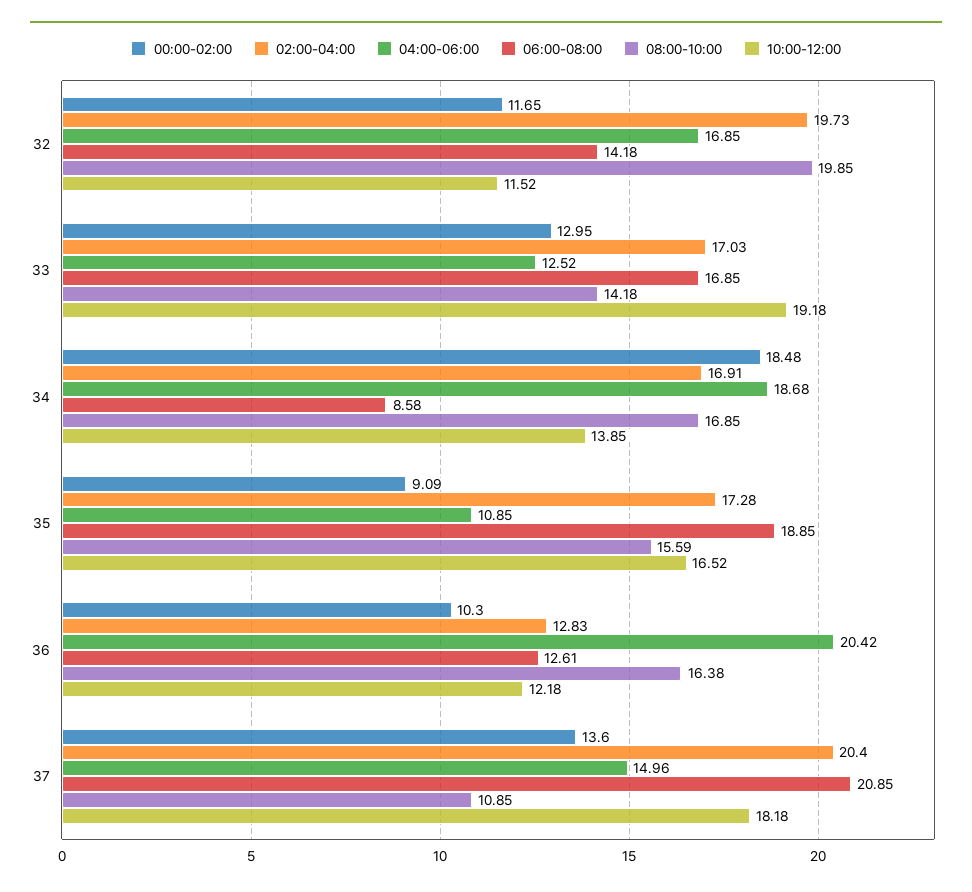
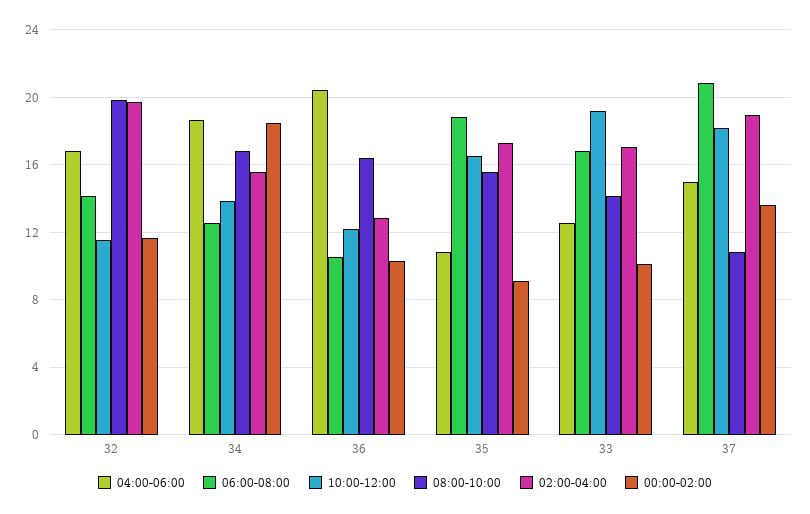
  {
    "00:00-02:00": {
      "32": 11.65,
-     "33": 12.95,
+     "33": 10,
      "34": 18.48,
      "35": 9.09,
      "36": 10.3,
      "37": 13.6
    },
    "02:00-04:00": {
      "32": 19.73,
      "33": 17.03,
-     "34": 16.91,
+     "34": 15.5,
      "35": 17.28,
      "36": 12.83,
-     "37": 20.4
+     "37": 19
    },
    "04:00-06:00": {
      "32": 16.85,
      "33": 12.52,
      "34": 18.68,
      "35": 10.85,
      "36": 20.42,
      "37": 14.96
    },
    "06:00-08:00": {
      "32": 14.18,
      "33": 16.85,
-     "34": 8.58,
+     "34": 12.5,
      "35": 18.85,
-     "36": 12.61,
+     "36": 10.5,
      "37": 20.85
    },
    "08:00-10:00": {
      "32": 19.85,
      "33": 14.18,
      "34": 16.85,
      "35": 15.59,
      "36": 16.38,
      "37": 10.85
    },
    "10:00-12:00": {
      "32": 11.52,
      "33": 19.18,
      "34": 13.85,
      "35": 16.52,
      "36": 12.18,
      "37": 18.18
    }
  }

